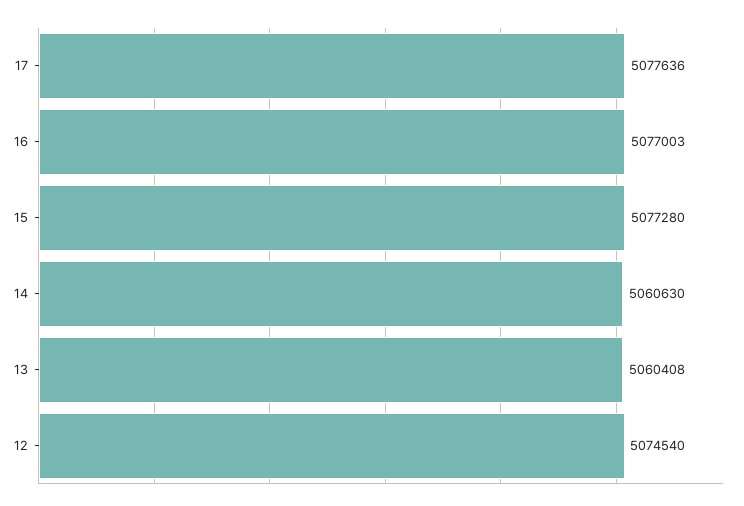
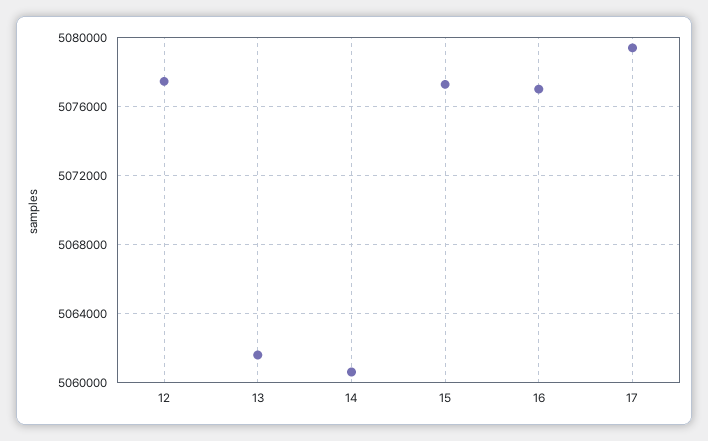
  {
-   "17": 5077636,
+   "17": 5079500,
    "16": 5077003,
    "15": 5077280,
    "14": 5060630,
-   "13": 5060408,
+   "13": 5061500,
-   "12": 5074540
+   "12": 5077500
  }

